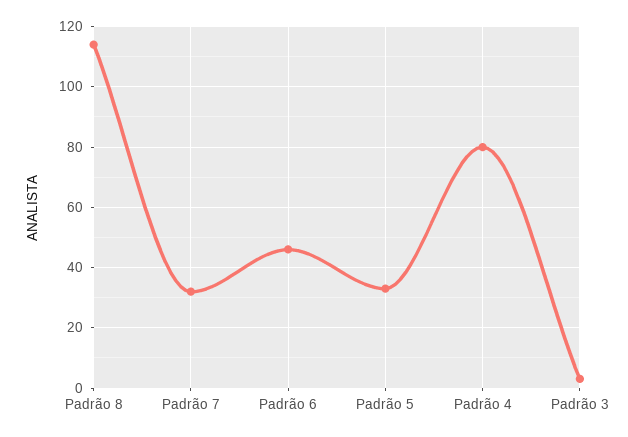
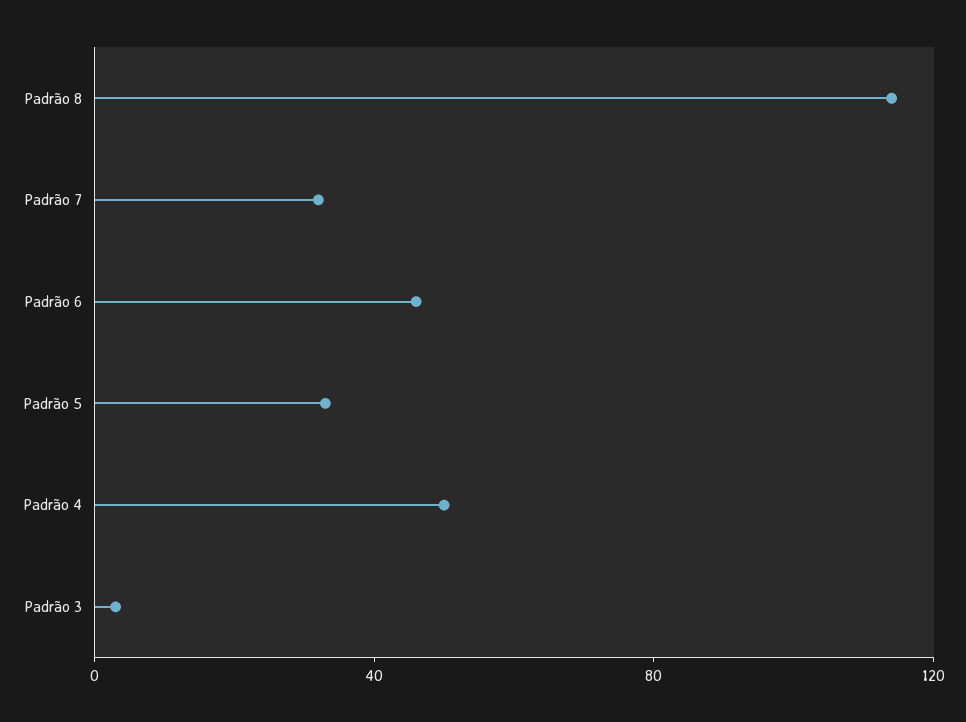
  {
    "Padrão 8": 115,
    "Padrão 7": 30,
    "Padrão 6": 45,
    "Padrão 5": 35,
-   "Padrão 4": 80,
+   "Padrão 4": 50,
    "Padrão 3": 5
  }

